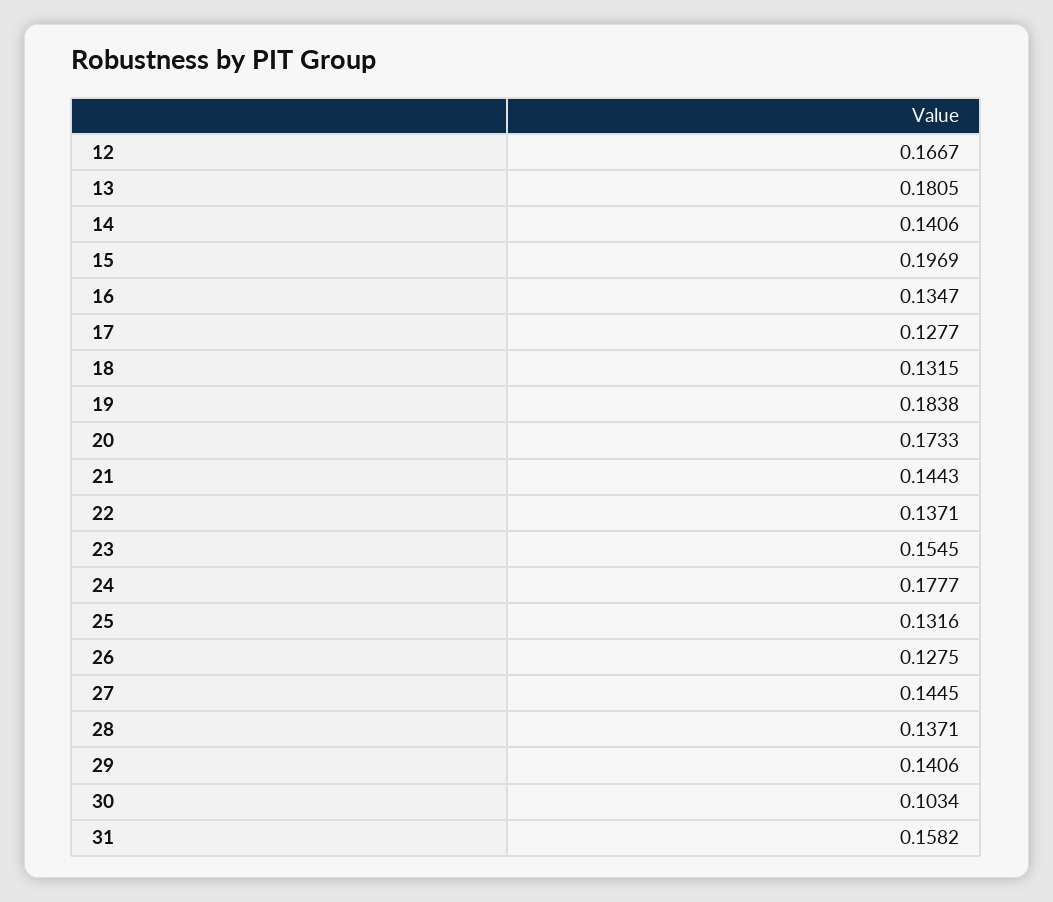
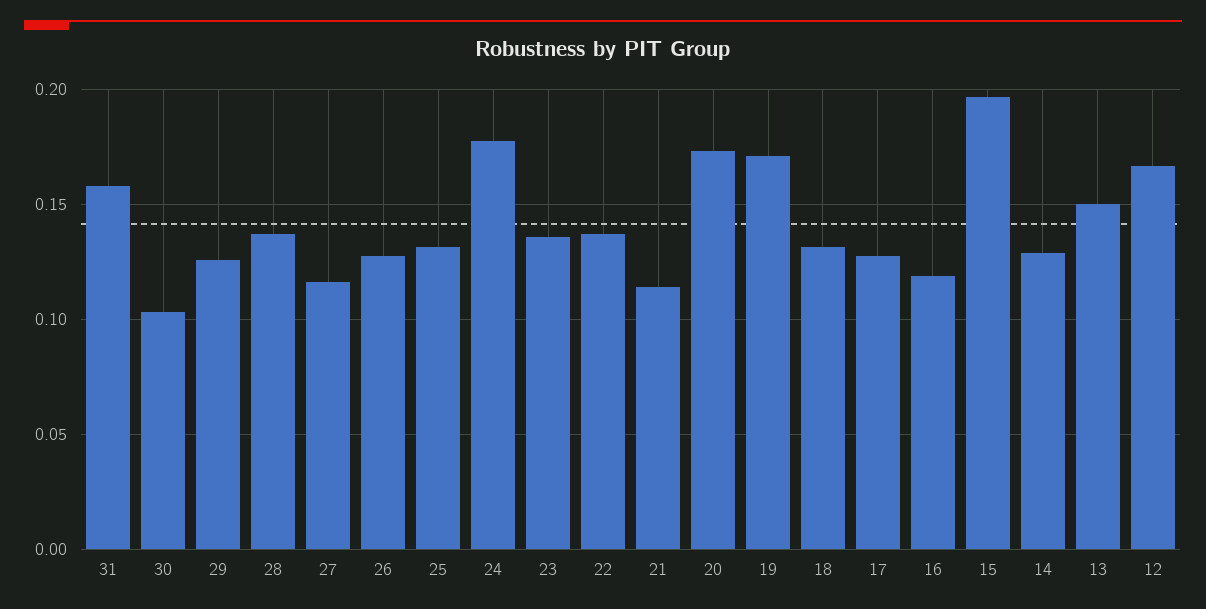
  {
    "12": 0.1667,
-   "13": 0.1805,
+   "13": 0.15,
-   "14": 0.1406,
+   "14": 0.13,
    "15": 0.1969,
-   "16": 0.1347,
+   "16": 0.12,
    "17": 0.1277,
    "18": 0.1315,
-   "19": 0.1838,
+   "19": 0.17,
    "20": 0.1733,
-   "21": 0.1443,
+   "21": 0.115,
    "22": 0.1371,
-   "23": 0.1545,
+   "23": 0.135,
    "24": 0.1777,
    "25": 0.1316,
    "26": 0.1275,
-   "27": 0.1445,
+   "27": 0.115,
    "28": 0.1371,
-   "29": 0.1406,
+   "29": 0.125,
    "30": 0.1034,
    "31": 0.1582
  }

